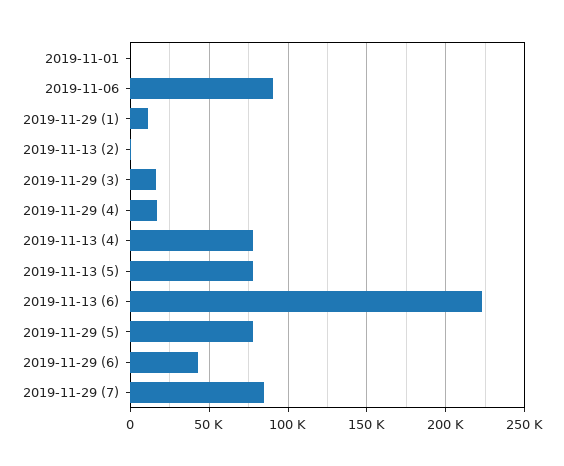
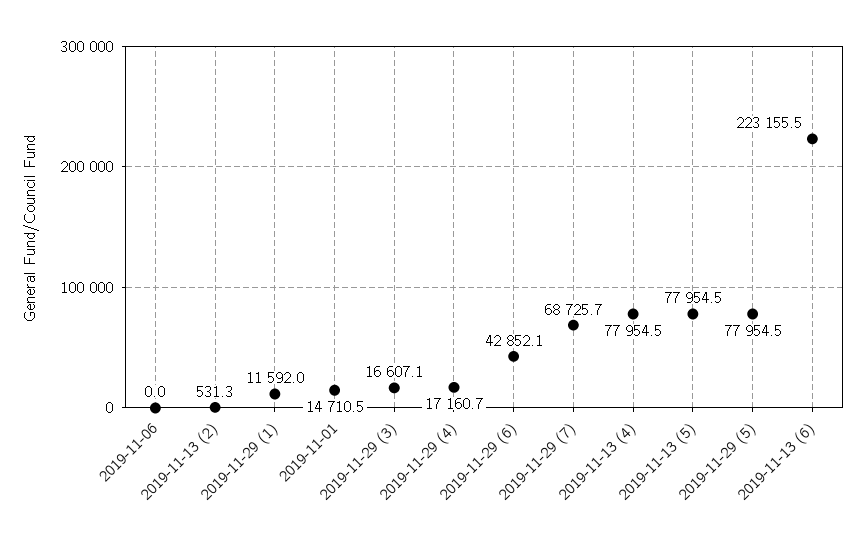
  {
-   "2019-11-01": 0,
+   "2019-11-01": 14710.5,
-   "2019-11-06": 90000,
+   "2019-11-06": 0,
    "2019-11-29 (1)": 11592,
    "2019-11-13 (2)": 531.3,
    "2019-11-29 (3)": 16607.1,
    "2019-11-29 (4)": 17160.7,
    "2019-11-13 (4)": 77954.5,
    "2019-11-13 (5)": 77954.5,
    "2019-11-13 (6)": 223155.5,
    "2019-11-29 (5)": 77954.5,
    "2019-11-29 (6)": 42852.1,
-   "2019-11-29 (7)": 85000
+   "2019-11-29 (7)": 68725.7
  }

